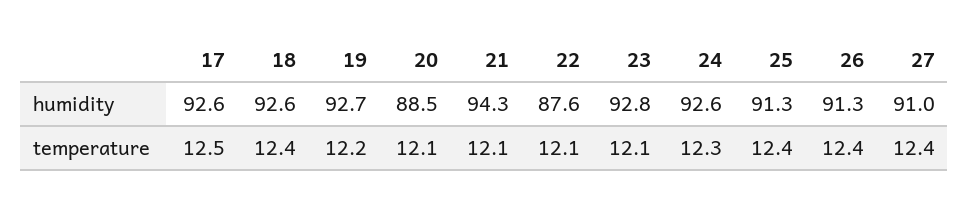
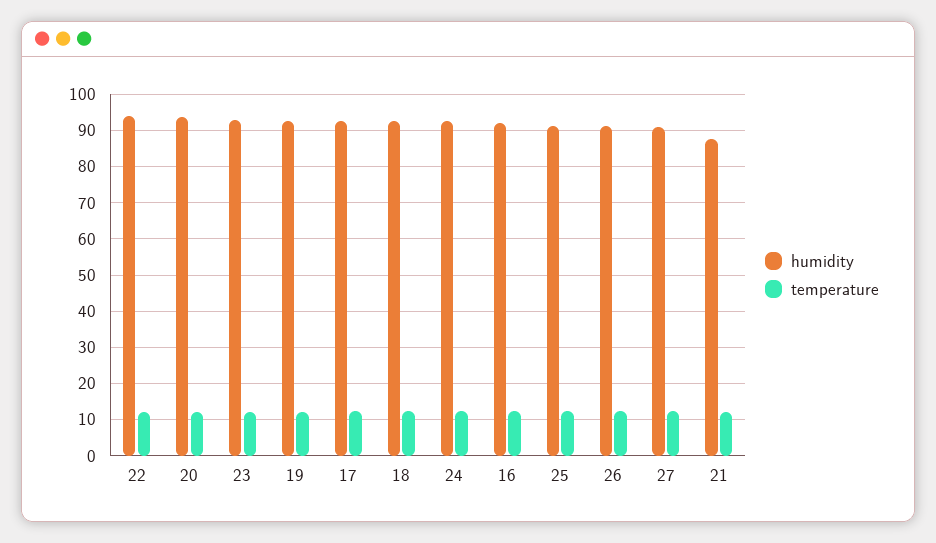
  {
    "humidity": {
      "17": 92.6,
      "18": 92.6,
      "19": 92.7,
-     "20": 88.5,
+     "20": 94,
-     "21": 94.3,
+     "21": 88,
-     "22": 87.6,
+     "22": 94,
      "23": 92.8,
      "24": 92.6,
      "25": 91.3,
      "26": 91.3,
-     "27": 91
+     "27": 91,
+     "16": 92
    },
    "temperature": {
      "17": 12.5,
      "18": 12.4,
      "19": 12.2,
      "20": 12.1,
      "21": 12.1,
      "22": 12.1,
      "23": 12.1,
      "24": 12.3,
      "25": 12.4,
      "26": 12.4,
-     "27": 12.4
+     "27": 12.4,
+     "16": 12
    }
  }

